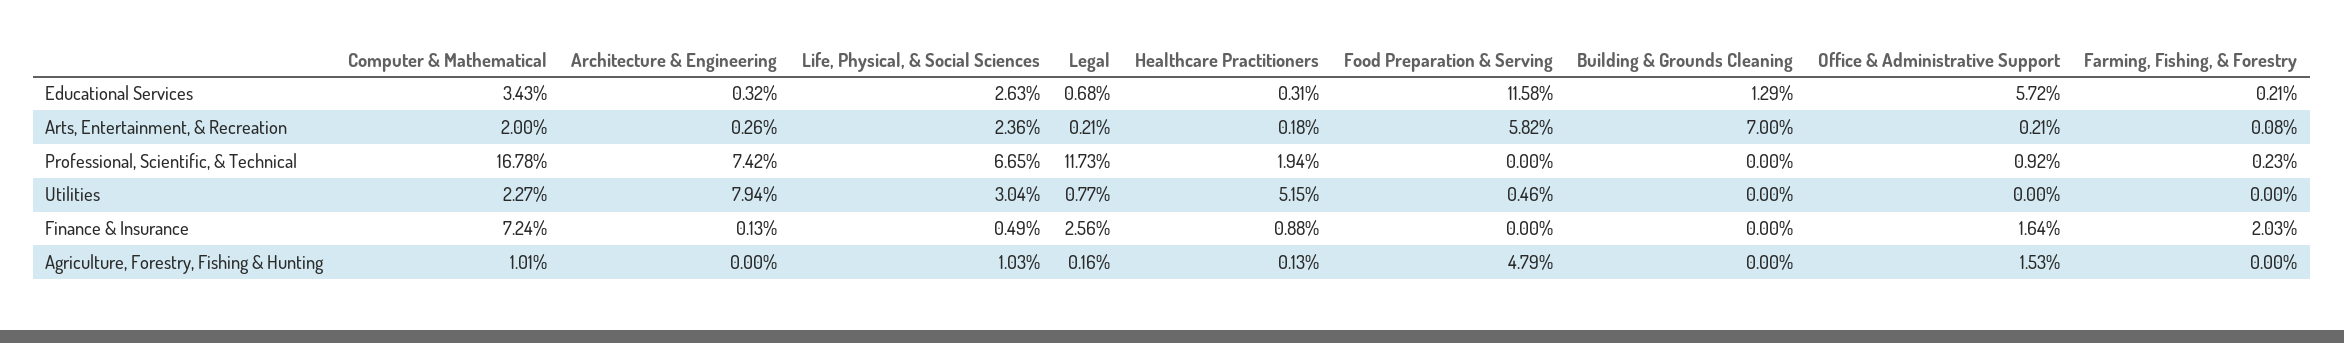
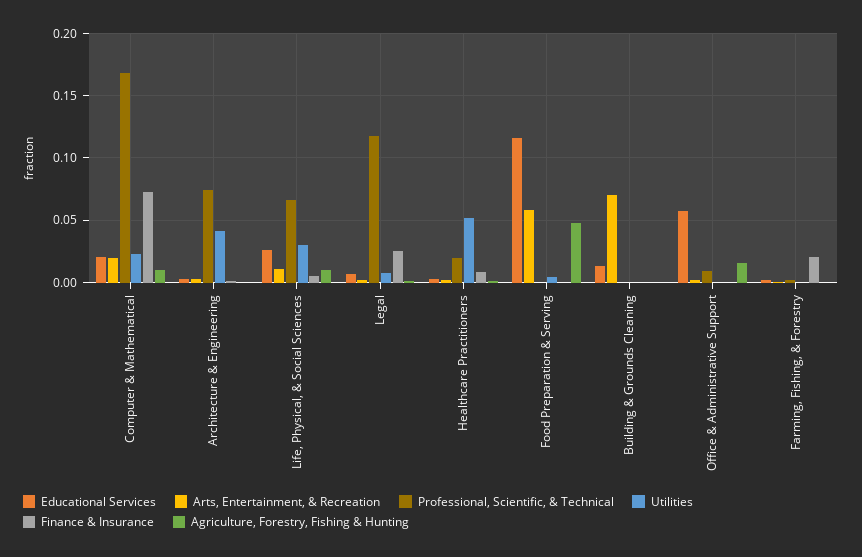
  {
    "Educational Services": {
-     "Computer & Mathematical": 0.0343,
+     "Computer & Mathematical": 0.02,
      "Architecture & Engineering": 0.0032,
      "Life, Physical, & Social Sciences": 0.0263,
      "Legal": 0.0068,
      "Healthcare Practitioners": 0.0031,
      "Food Preparation & Serving": 0.1158,
      "Building & Grounds Cleaning": 0.0129,
      "Office & Administrative Support": 0.0572,
      "Farming, Fishing, & Forestry": 0.0021
    },
    "Arts, Entertainment, & Recreation": {
      "Computer & Mathematical": 0.02,
      "Architecture & Engineering": 0.0026,
-     "Life, Physical, & Social Sciences": 0.0236,
+     "Life, Physical, & Social Sciences": 0.01,
      "Legal": 0.0021,
      "Healthcare Practitioners": 0.0018,
      "Food Preparation & Serving": 0.0582,
      "Building & Grounds Cleaning": 0.07,
      "Office & Administrative Support": 0.0021,
      "Farming, Fishing, & Forestry": 0.0008
    },
    "Professional, Scientific, & Technical": {
      "Computer & Mathematical": 0.1678,
      "Architecture & Engineering": 0.0742,
      "Life, Physical, & Social Sciences": 0.0665,
      "Legal": 0.1173,
      "Healthcare Practitioners": 0.0194,
      "Food Preparation & Serving": 0,
      "Building & Grounds Cleaning": 0,
      "Office & Administrative Support": 0.0092,
      "Farming, Fishing, & Forestry": 0.0023
    },
    "Utilities": {
      "Computer & Mathematical": 0.0227,
-     "Architecture & Engineering": 0.0794,
+     "Architecture & Engineering": 0.04,
      "Life, Physical, & Social Sciences": 0.0304,
      "Legal": 0.0077,
      "Healthcare Practitioners": 0.0515,
      "Food Preparation & Serving": 0.0046,
      "Building & Grounds Cleaning": 0,
      "Office & Administrative Support": 0,
      "Farming, Fishing, & Forestry": 0
    },
    "Finance & Insurance": {
      "Computer & Mathematical": 0.0724,
      "Architecture & Engineering": 0.0013,
      "Life, Physical, & Social Sciences": 0.0049,
      "Legal": 0.0256,
      "Healthcare Practitioners": 0.0088,
      "Food Preparation & Serving": 0,
      "Building & Grounds Cleaning": 0,
-     "Office & Administrative Support": 0.0164,
+     "Office & Administrative Support": 0,
      "Farming, Fishing, & Forestry": 0.0203
    },
    "Agriculture, Forestry, Fishing & Hunting": {
      "Computer & Mathematical": 0.0101,
      "Architecture & Engineering": 0,
      "Life, Physical, & Social Sciences": 0.0103,
      "Legal": 0.0016,
      "Healthcare Practitioners": 0.0013,
      "Food Preparation & Serving": 0.0479,
      "Building & Grounds Cleaning": 0,
      "Office & Administrative Support": 0.0153,
      "Farming, Fishing, & Forestry": 0
    }
  }

